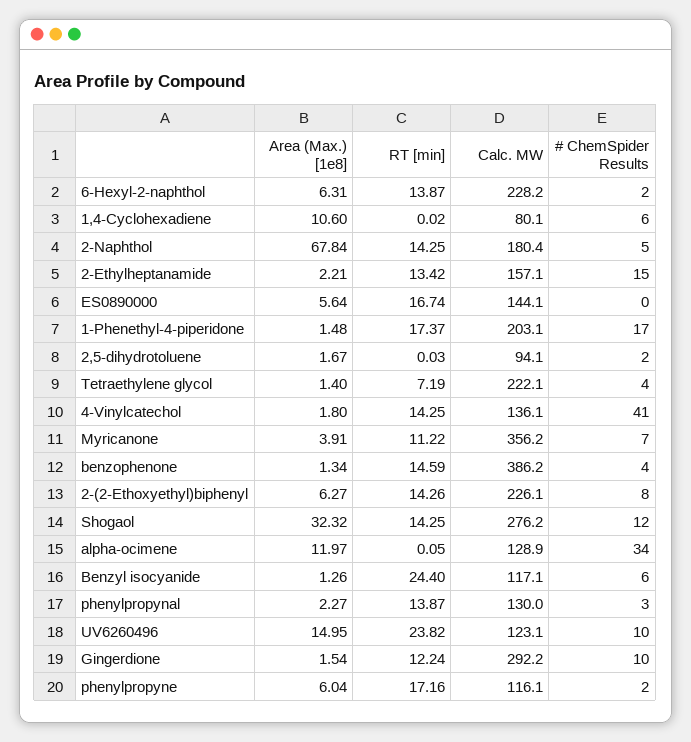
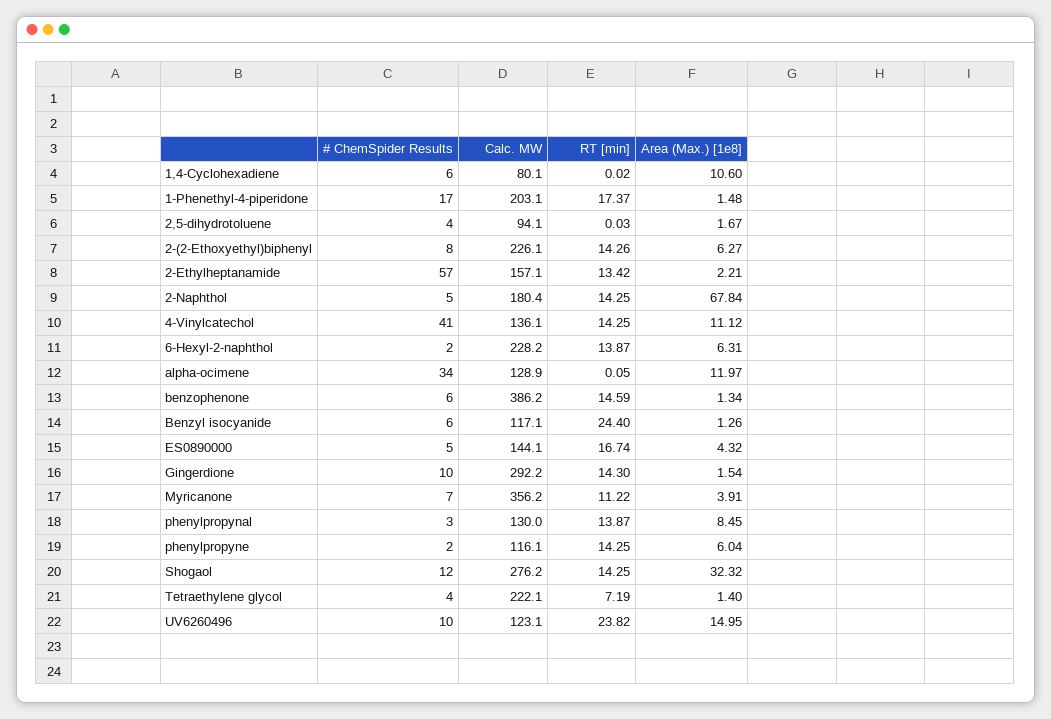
  {
    "Area (Max.) [1e8]": {
      "6-Hexyl-2-naphthol": 6.31,
      "1,4-Cyclohexadiene": 10.6,
      "2-Naphthol": 67.84,
      "2-Ethylheptanamide": 2.21,
-     "ES0890000": 5.64,
+     "ES0890000": 4.32,
      "1-Phenethyl-4-piperidone": 1.48,
      "2,5-dihydrotoluene": 1.67,
      "Tetraethylene glycol": 1.4,
-     "4-Vinylcatechol": 1.8,
+     "4-Vinylcatechol": 11.12,
      "Myricanone": 3.91,
      "benzophenone": 1.34,
      "2-(2-Ethoxyethyl)biphenyl": 6.27,
      "Shogaol": 32.32,
      "alpha-ocimene": 11.97,
      "Benzyl isocyanide": 1.26,
-     "phenylpropynal": 2.27,
+     "phenylpropynal": 8.45,
      "UV6260496": 14.95,
      "Gingerdione": 1.54,
      "phenylpropyne": 6.04
    },
    "RT [min]": {
      "6-Hexyl-2-naphthol": 13.87,
      "1,4-Cyclohexadiene": 0.02,
      "2-Naphthol": 14.25,
      "2-Ethylheptanamide": 13.42,
      "ES0890000": 16.74,
      "1-Phenethyl-4-piperidone": 17.37,
      "2,5-dihydrotoluene": 0.03,
      "Tetraethylene glycol": 7.19,
      "4-Vinylcatechol": 14.25,
      "Myricanone": 11.22,
      "benzophenone": 14.59,
      "2-(2-Ethoxyethyl)biphenyl": 14.26,
      "Shogaol": 14.25,
      "alpha-ocimene": 0.05,
      "Benzyl isocyanide": 24.4,
      "phenylpropynal": 13.87,
      "UV6260496": 23.82,
-     "Gingerdione": 12.24,
+     "Gingerdione": 14.3,
-     "phenylpropyne": 17.16
+     "phenylpropyne": 14.25
    },
    "Calc. MW": {
      "6-Hexyl-2-naphthol": 228.2,
      "1,4-Cyclohexadiene": 80.1,
      "2-Naphthol": 180.4,
      "2-Ethylheptanamide": 157.1,
      "ES0890000": 144.1,
      "1-Phenethyl-4-piperidone": 203.1,
      "2,5-dihydrotoluene": 94.1,
      "Tetraethylene glycol": 222.1,
      "4-Vinylcatechol": 136.1,
      "Myricanone": 356.2,
      "benzophenone": 386.2,
      "2-(2-Ethoxyethyl)biphenyl": 226.1,
      "Shogaol": 276.2,
      "alpha-ocimene": 128.9,
      "Benzyl isocyanide": 117.1,
      "phenylpropynal": 130,
      "UV6260496": 123.1,
      "Gingerdione": 292.2,
      "phenylpropyne": 116.1
    },
    "# ChemSpider Results": {
      "6-Hexyl-2-naphthol": 2,
      "1,4-Cyclohexadiene": 6,
      "2-Naphthol": 5,
-     "2-Ethylheptanamide": 15,
+     "2-Ethylheptanamide": 57,
-     "ES0890000": 0,
+     "ES0890000": 5,
      "1-Phenethyl-4-piperidone": 17,
-     "2,5-dihydrotoluene": 2,
+     "2,5-dihydrotoluene": 4,
      "Tetraethylene glycol": 4,
      "4-Vinylcatechol": 41,
      "Myricanone": 7,
-     "benzophenone": 4,
+     "benzophenone": 6,
      "2-(2-Ethoxyethyl)biphenyl": 8,
      "Shogaol": 12,
      "alpha-ocimene": 34,
      "Benzyl isocyanide": 6,
      "phenylpropynal": 3,
      "UV6260496": 10,
      "Gingerdione": 10,
      "phenylpropyne": 2
    }
  }

